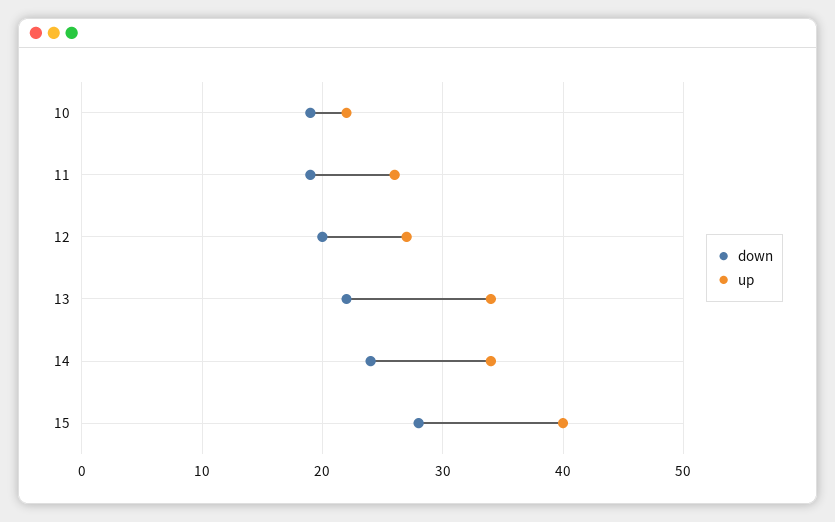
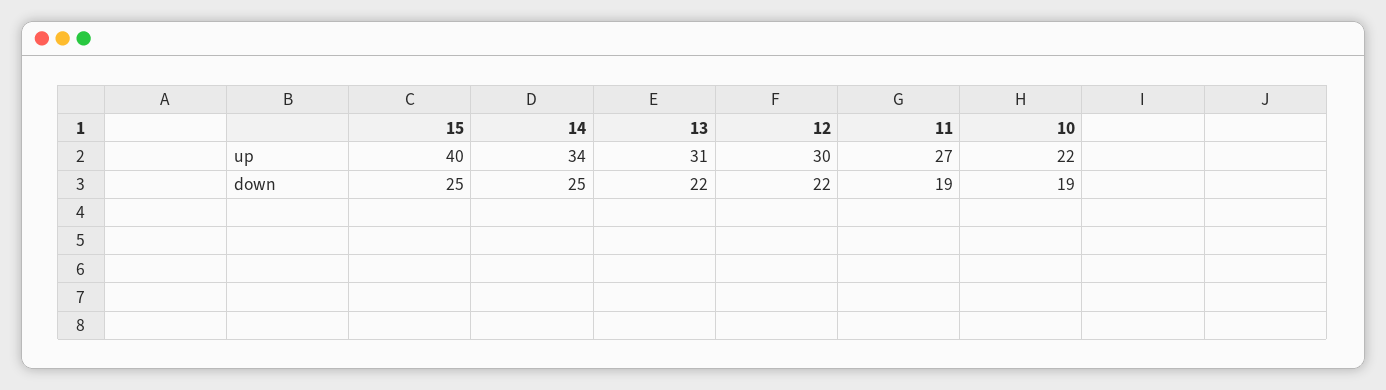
  {
    "down": {
      "10": 19,
      "11": 19,
-     "12": 20,
+     "12": 22,
      "13": 22,
-     "14": 24,
+     "14": 25,
-     "15": 28
+     "15": 25
    },
    "up": {
      "10": 22,
-     "11": 26,
+     "11": 27,
-     "12": 27,
+     "12": 30,
-     "13": 34,
+     "13": 31,
      "14": 34,
      "15": 40
    }
  }

